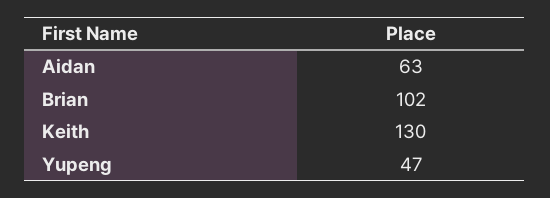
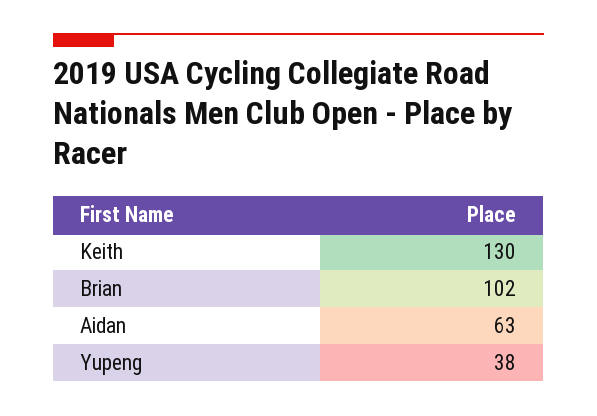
  {
    "Aidan": 63,
    "Brian": 102,
    "Keith": 130,
-   "Yupeng": 47
+   "Yupeng": 38
  }

